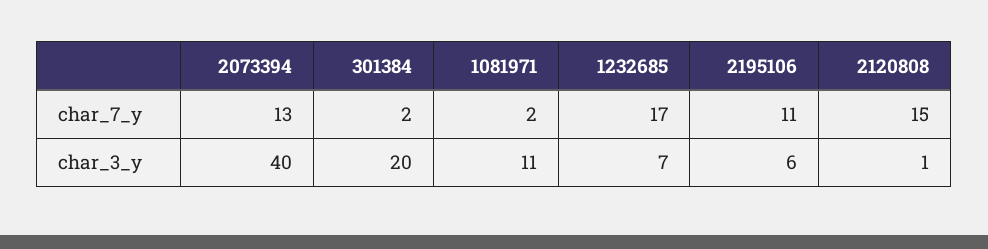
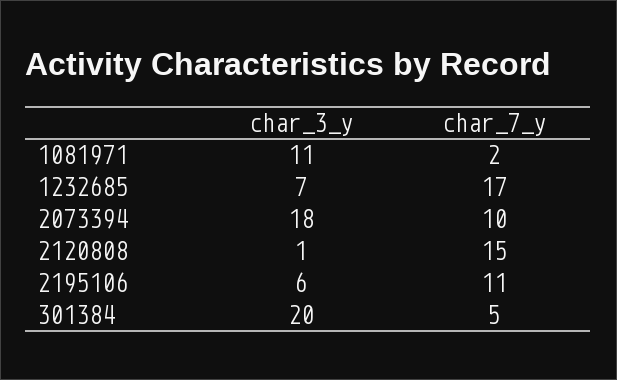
  {
    "2073394": {
-     "char_7_y": 13,
+     "char_7_y": 10,
-     "char_3_y": 40
+     "char_3_y": 18
    },
    "301384": {
-     "char_7_y": 2,
+     "char_7_y": 5,
      "char_3_y": 20
    },
    "1081971": {
      "char_7_y": 2,
      "char_3_y": 11
    },
    "1232685": {
      "char_7_y": 17,
      "char_3_y": 7
    },
    "2195106": {
      "char_7_y": 11,
      "char_3_y": 6
    },
    "2120808": {
      "char_7_y": 15,
      "char_3_y": 1
    }
  }

